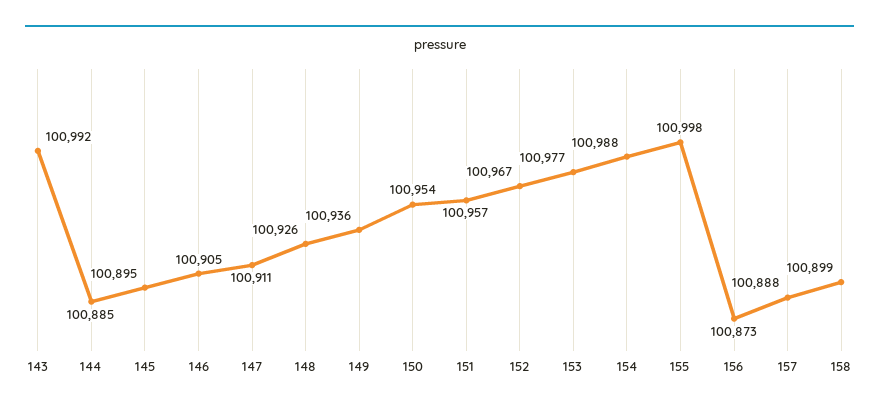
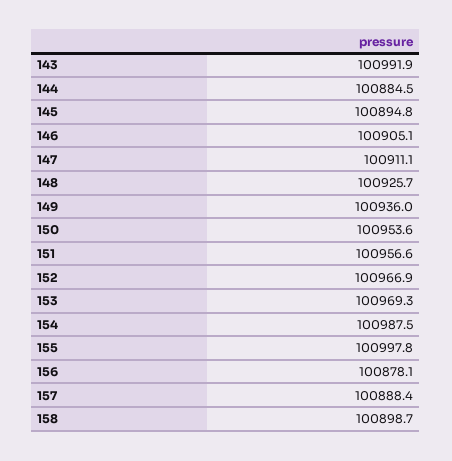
  {
    "143": 100991.9,
    "144": 100884.5,
    "145": 100894.8,
    "146": 100905.1,
    "147": 100911.1,
    "148": 100925.7,
    "149": 100936,
    "150": 100953.6,
    "151": 100956.6,
    "152": 100966.9,
-   "153": 100977,
+   "153": 100969.3,
    "154": 100987.5,
    "155": 100997.8,
-   "156": 100873,
+   "156": 100878.1,
    "157": 100888.4,
    "158": 100898.7
  }

